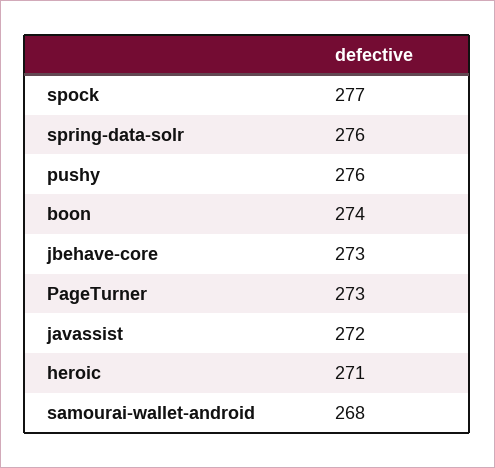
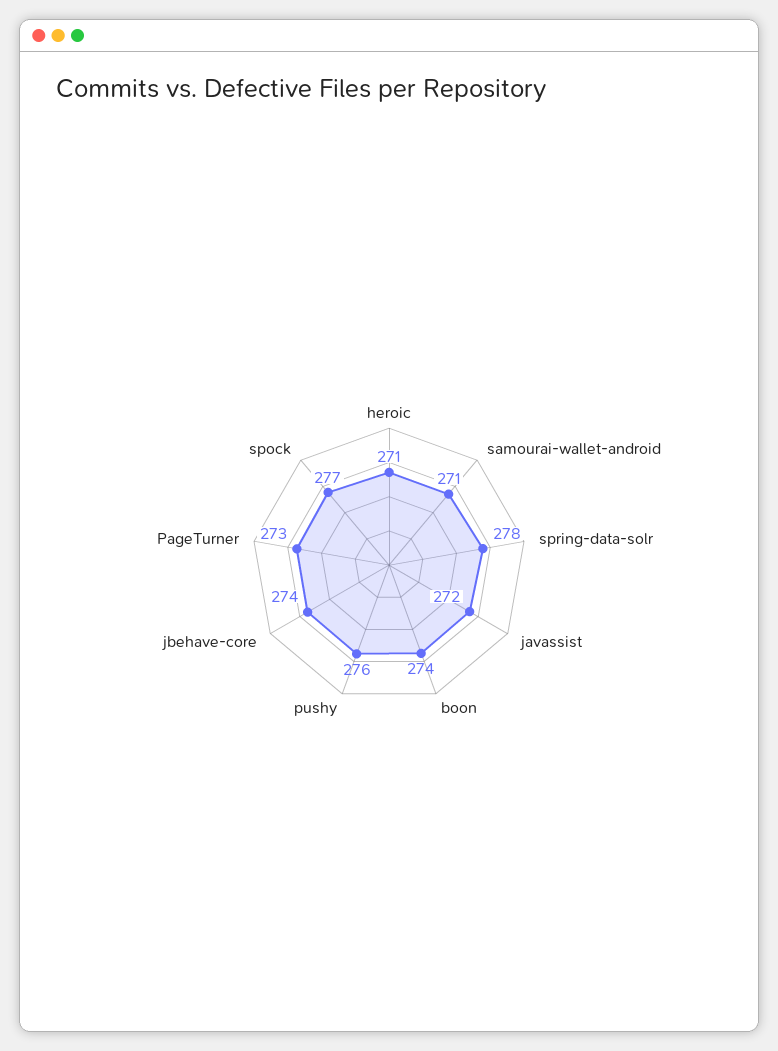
  {
    "spock": 277,
-   "spring-data-solr": 276,
+   "spring-data-solr": 278,
    "pushy": 276,
    "boon": 274,
-   "jbehave-core": 273,
+   "jbehave-core": 274,
    "PageTurner": 273,
    "javassist": 272,
    "heroic": 271,
-   "samourai-wallet-android": 268
+   "samourai-wallet-android": 271
  }

